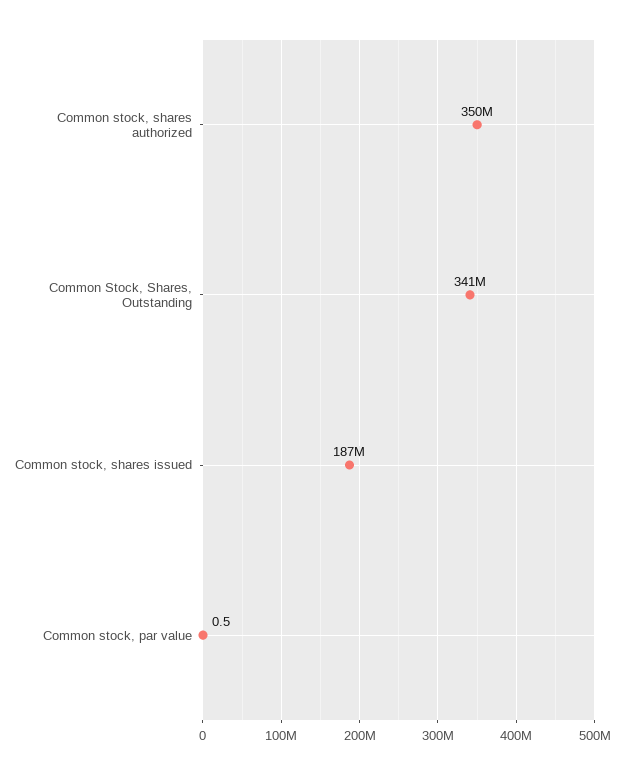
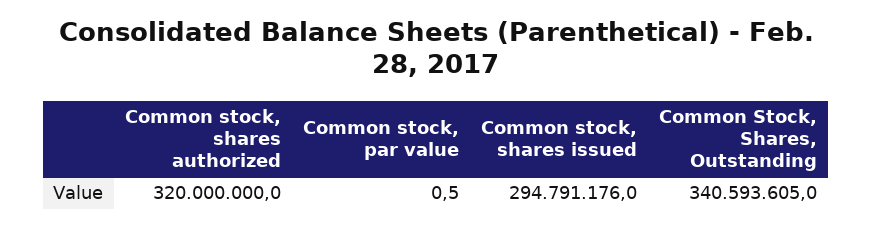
  {
-   "Common stock, shares authorized": 350000000,
+   "Common stock, shares authorized": 320000000,
    "Common Stock, Shares, Outstanding": 340593605,
-   "Common stock, shares issued": 187000000,
+   "Common stock, shares issued": 294791176,
    "Common stock, par value": 0.5
  }

